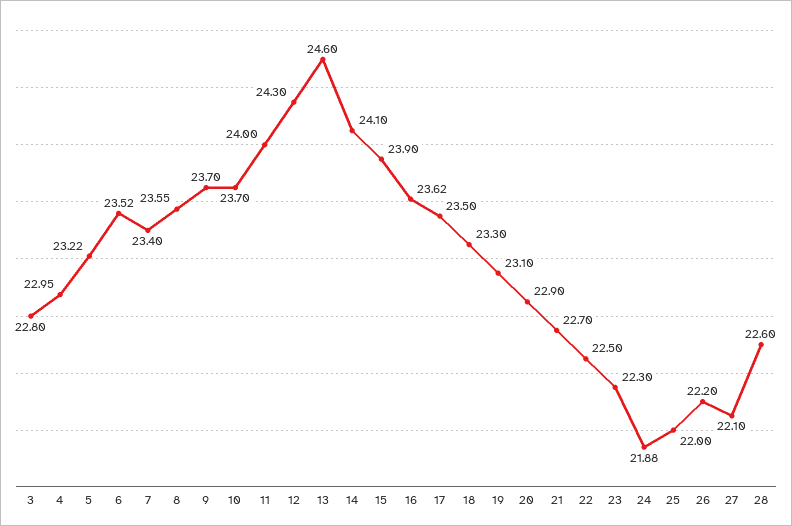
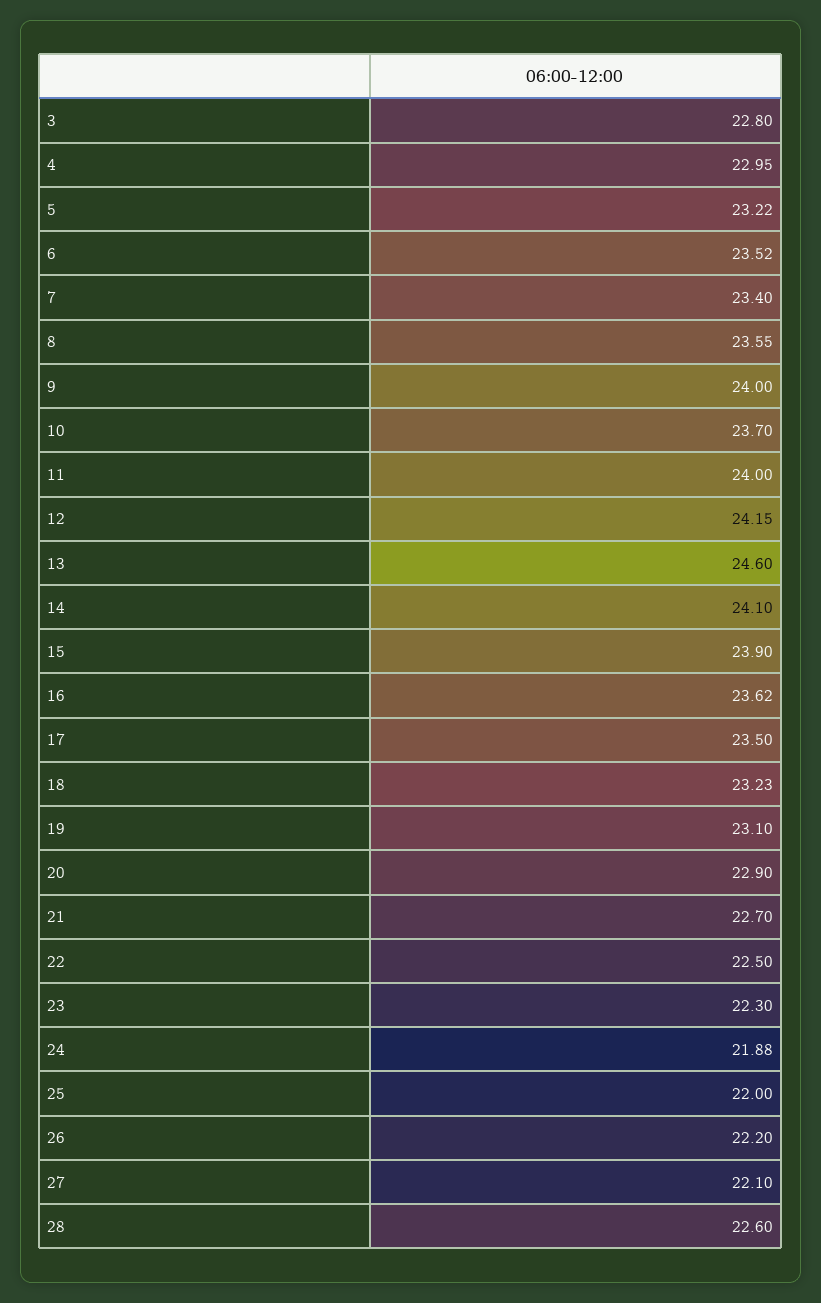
  {
    "3": 22.8,
    "4": 22.95,
    "5": 23.22,
    "6": 23.52,
    "7": 23.4,
    "8": 23.55,
-   "9": 23.7,
+   "9": 24,
    "10": 23.7,
    "11": 24,
-   "12": 24.3,
+   "12": 24.15,
    "13": 24.6,
    "14": 24.1,
    "15": 23.9,
    "16": 23.62,
    "17": 23.5,
-   "18": 23.3,
+   "18": 23.23,
    "19": 23.1,
    "20": 22.9,
    "21": 22.7,
    "22": 22.5,
    "23": 22.3,
    "24": 21.88,
    "25": 22,
    "26": 22.2,
    "27": 22.1,
    "28": 22.6
  }

